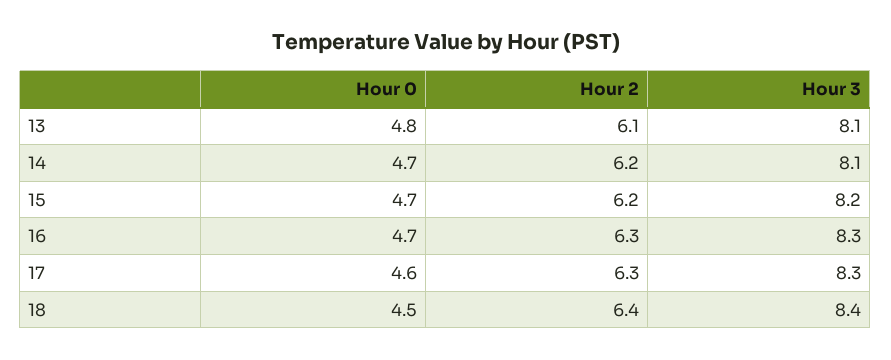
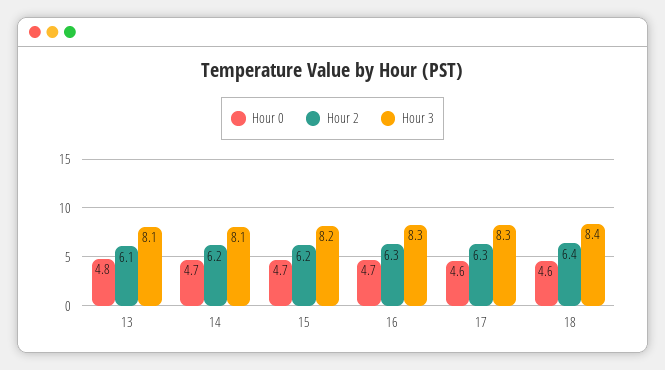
  {
    "Hour 0": {
      "13": 4.8,
      "14": 4.7,
      "15": 4.7,
      "16": 4.7,
      "17": 4.6,
-     "18": 4.5
+     "18": 4.6
    },
    "Hour 2": {
      "13": 6.1,
      "14": 6.2,
      "15": 6.2,
      "16": 6.3,
      "17": 6.3,
      "18": 6.4
    },
    "Hour 3": {
      "13": 8.1,
      "14": 8.1,
      "15": 8.2,
      "16": 8.3,
      "17": 8.3,
      "18": 8.4
    }
  }

